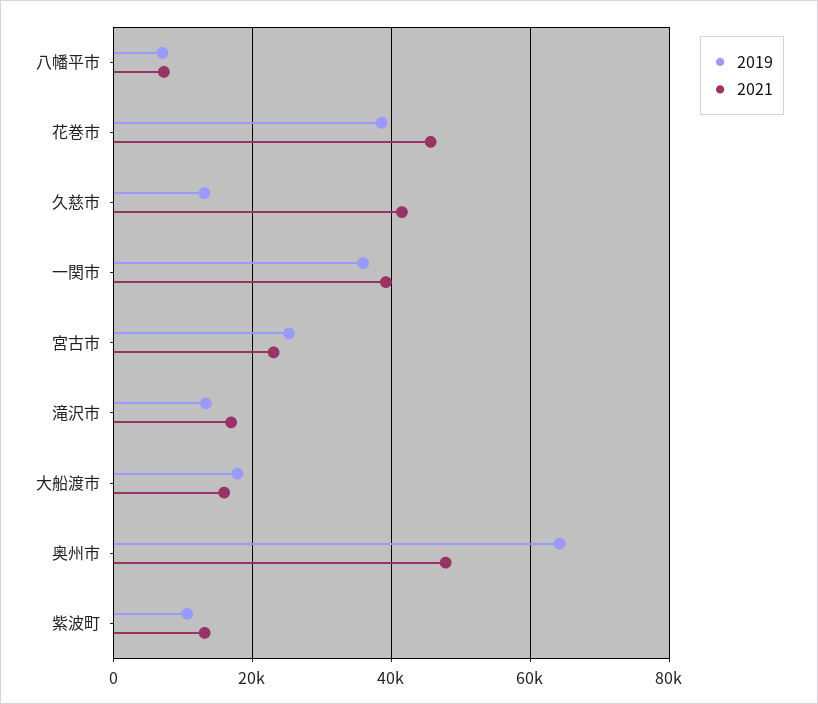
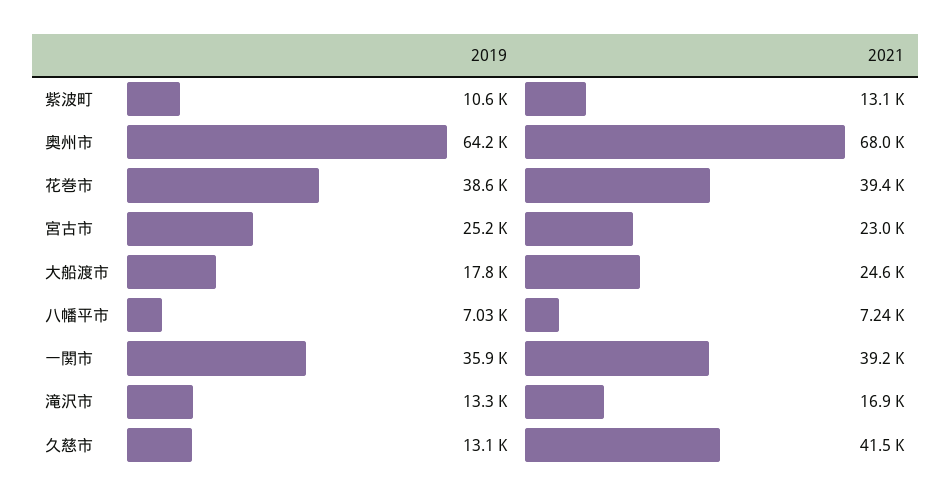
  {
    "2019": {
      "八幡平市": 7030,
      "花巻市": 38600,
      "久慈市": 13100,
      "一関市": 35900,
      "宮古市": 25200,
      "滝沢市": 13300,
      "大船渡市": 17800,
      "奥州市": 64200,
      "紫波町": 10600
    },
    "2021": {
      "八幡平市": 7240,
-     "花巻市": 46000,
+     "花巻市": 39400,
      "久慈市": 41500,
      "一関市": 39200,
      "宮古市": 23000,
      "滝沢市": 16900,
-     "大船渡市": 16000,
+     "大船渡市": 24600,
-     "奥州市": 48000,
+     "奥州市": 68000,
      "紫波町": 13100
    }
  }

